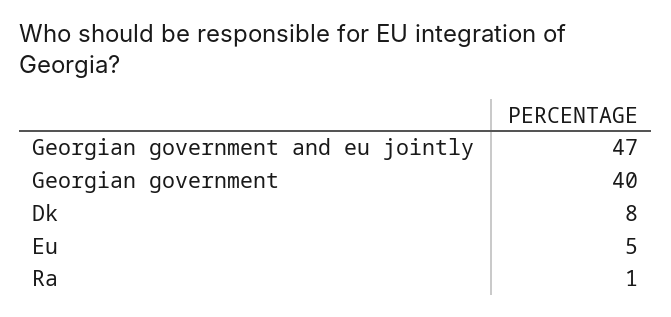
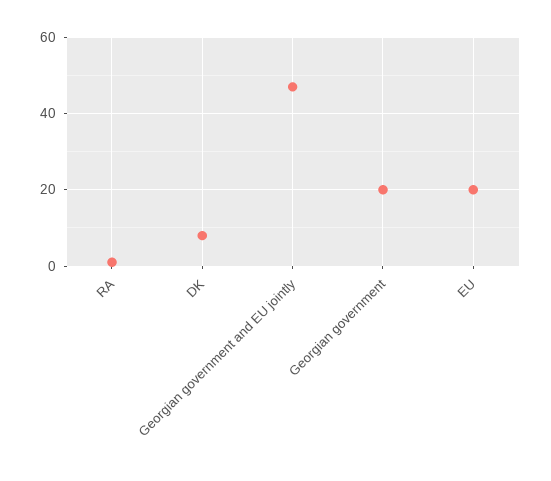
  {
    "Georgian government and eu jointly": 47,
-   "Georgian government": 40,
+   "Georgian government": 20,
    "Dk": 8,
-   "Eu": 5,
+   "Eu": 20,
    "Ra": 1
  }

